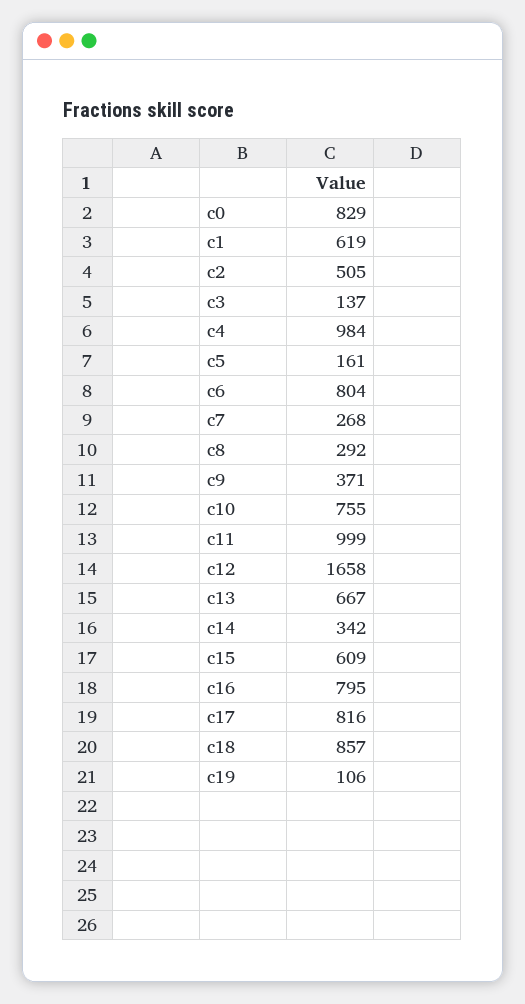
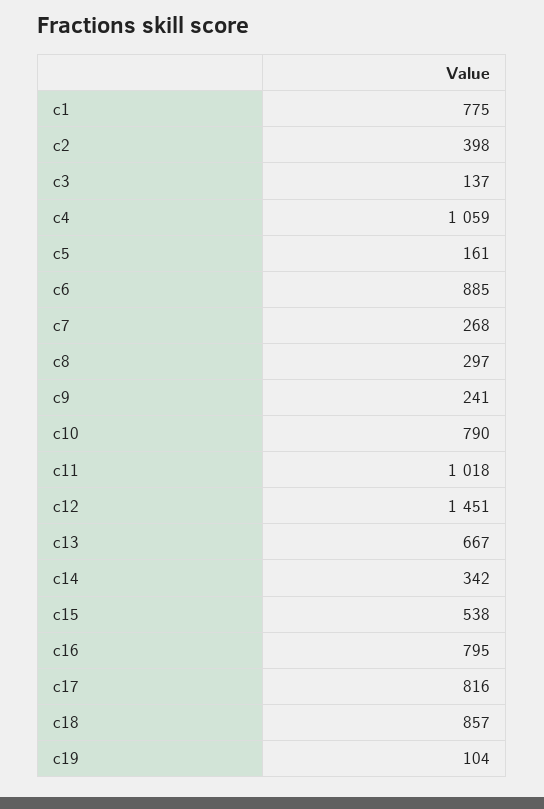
  {
-   "c0": 829,
-   "c1": 619,
+   "c1": 775,
-   "c2": 505,
+   "c2": 398,
    "c3": 137,
-   "c4": 984,
+   "c4": 1059,
    "c5": 161,
-   "c6": 804,
+   "c6": 885,
    "c7": 268,
-   "c8": 292,
+   "c8": 297,
-   "c9": 371,
+   "c9": 241,
-   "c10": 755,
+   "c10": 790,
-   "c11": 999,
+   "c11": 1018,
-   "c12": 1658,
+   "c12": 1451,
    "c13": 667,
    "c14": 342,
-   "c15": 609,
+   "c15": 538,
    "c16": 795,
    "c17": 816,
    "c18": 857,
-   "c19": 106
+   "c19": 104
  }

